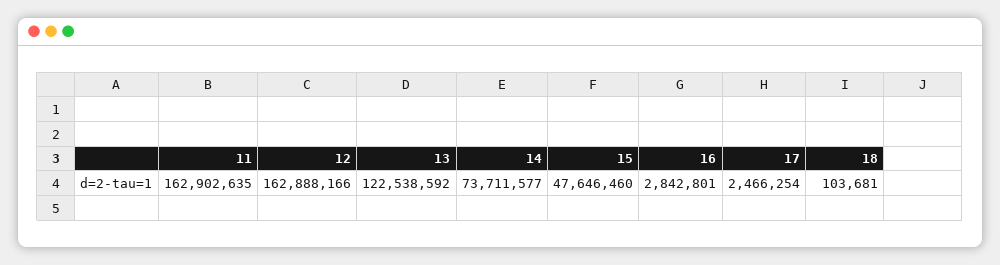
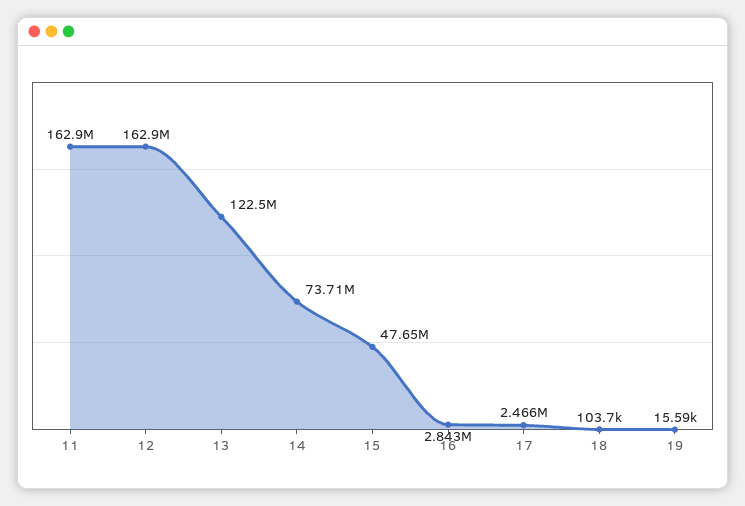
  {
    "11": 162902635,
    "12": 162888166,
    "13": 122538592,
    "14": 73711577,
    "15": 47646460,
    "16": 2842801,
    "17": 2466254,
-   "18": 103681
+   "18": 103681,
+   "19": 15590
  }

